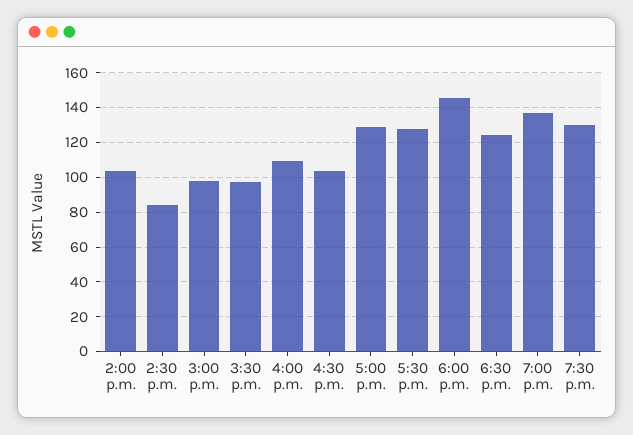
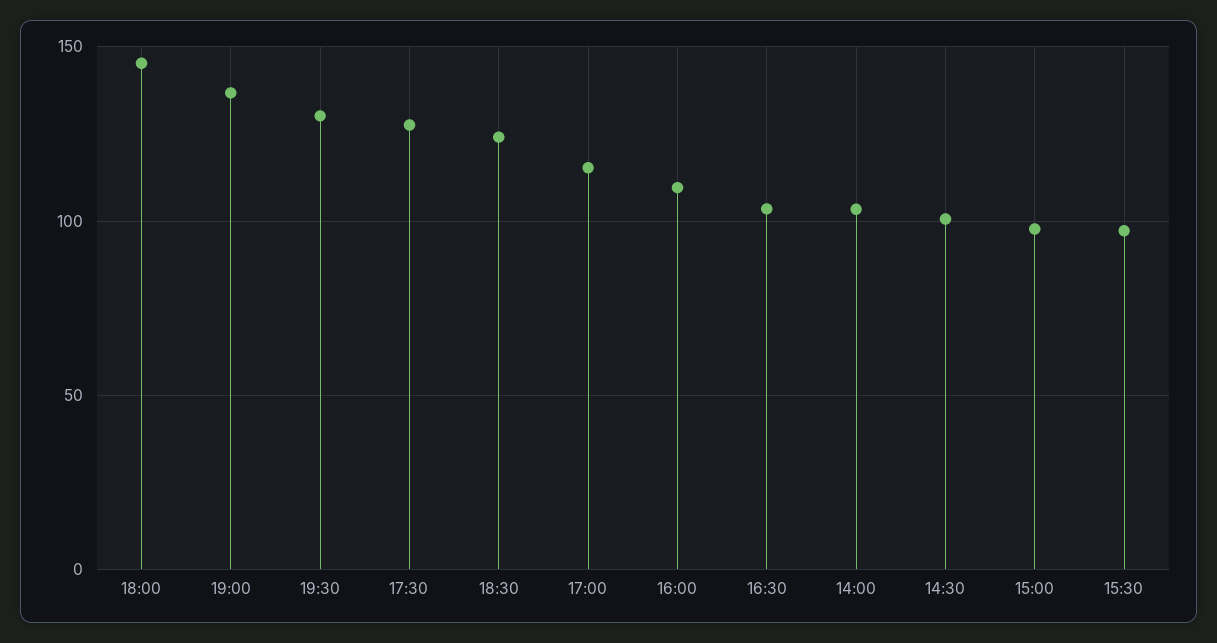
  {
    "2:00 p.m.": 105,
-   "2:30 p.m.": 85,
+   "2:30 p.m.": 100,
    "3:00 p.m.": 100,
    "3:30 p.m.": 95,
    "4:00 p.m.": 110,
    "4:30 p.m.": 105,
-   "5:00 p.m.": 130,
+   "5:00 p.m.": 115,
    "5:30 p.m.": 130,
    "6:00 p.m.": 145,
    "6:30 p.m.": 125,
    "7:00 p.m.": 135,
    "7:30 p.m.": 130
  }

